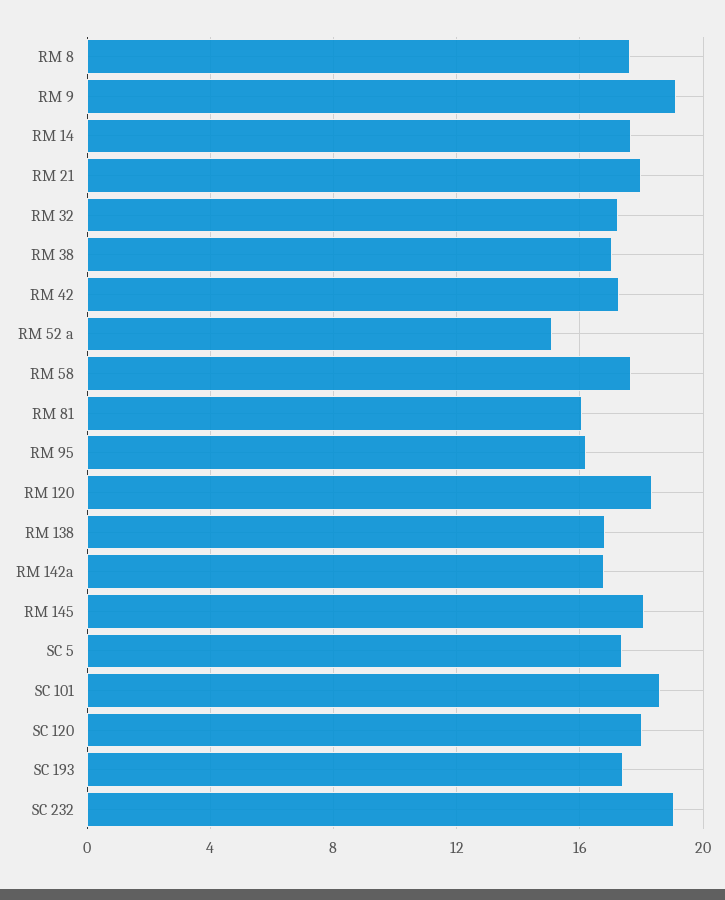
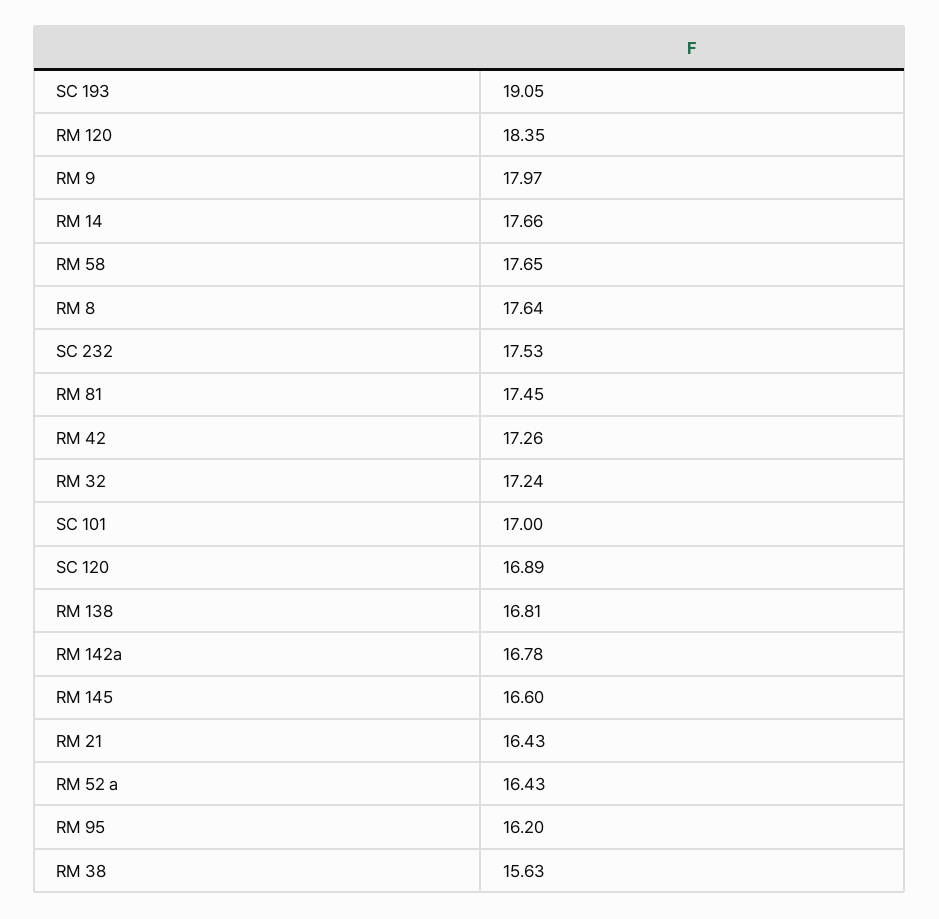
  {
    "RM 8": 17.64,
-   "RM 9": 19,
+   "RM 9": 17.97,
    "RM 14": 17.66,
-   "RM 21": 18,
+   "RM 21": 16.43,
    "RM 32": 17.24,
-   "RM 38": 17,
+   "RM 38": 15.63,
    "RM 42": 17.26,
-   "RM 52 a": 15,
+   "RM 52 a": 16.43,
    "RM 58": 17.65,
-   "RM 81": 16,
+   "RM 81": 17.45,
    "RM 95": 16.2,
    "RM 120": 18.35,
    "RM 138": 16.81,
    "RM 142a": 16.78,
-   "RM 145": 18,
+   "RM 145": 16.6,
-   "SC 5": 17.5,
-   "SC 101": 18.5,
+   "SC 101": 17,
-   "SC 120": 18,
+   "SC 120": 16.89,
-   "SC 193": 17.5,
+   "SC 193": 19.05,
-   "SC 232": 19
+   "SC 232": 17.53
  }

